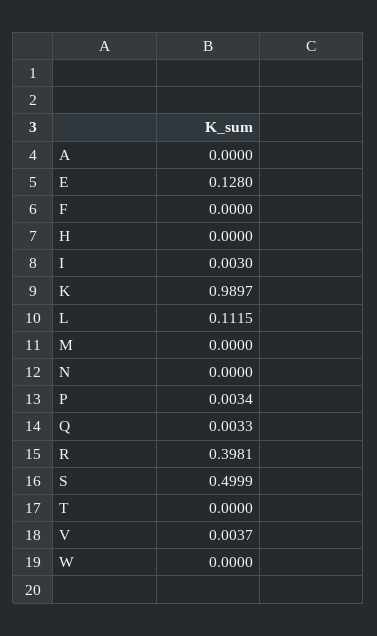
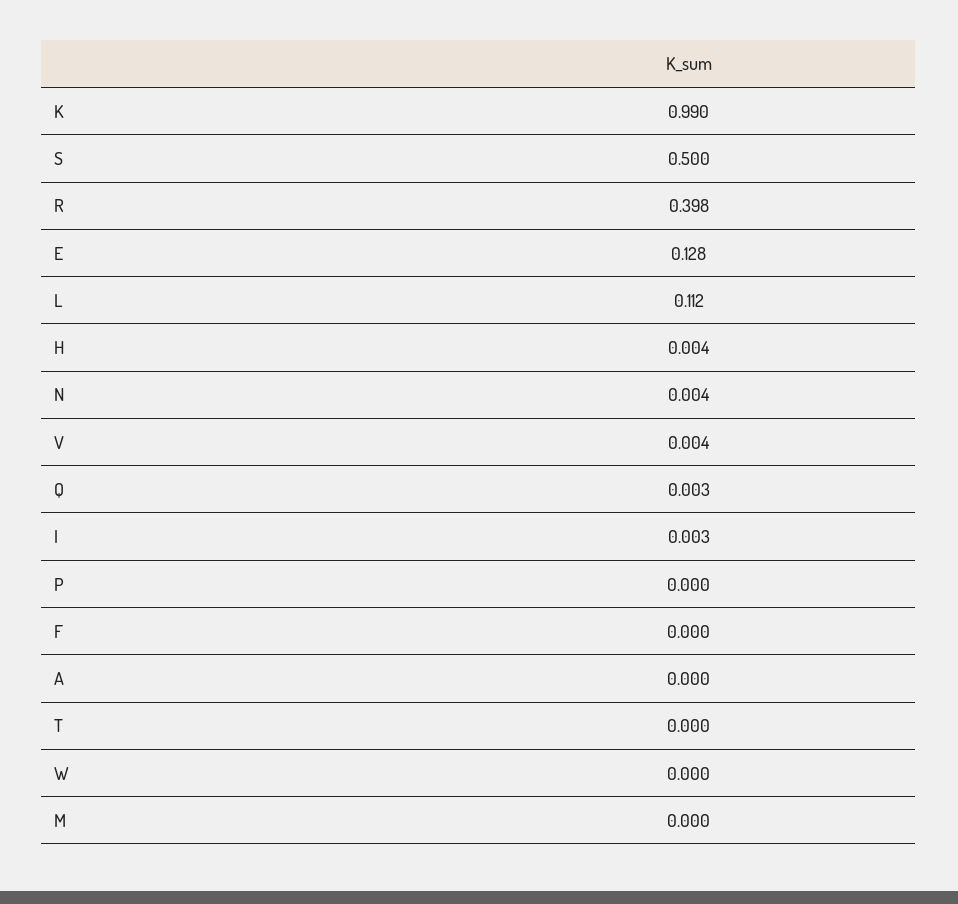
  {
    "A": 0,
    "E": 0.128,
    "F": 0,
-   "H": 0,
+   "H": 0.004,
    "I": 0.003,
    "K": 0.9897,
    "L": 0.1115,
    "M": 0,
-   "N": 0,
+   "N": 0.004,
-   "P": 0.0034,
+   "P": 0,
    "Q": 0.0033,
    "R": 0.3981,
    "S": 0.4999,
    "T": 0,
    "V": 0.0037,
    "W": 0
  }

